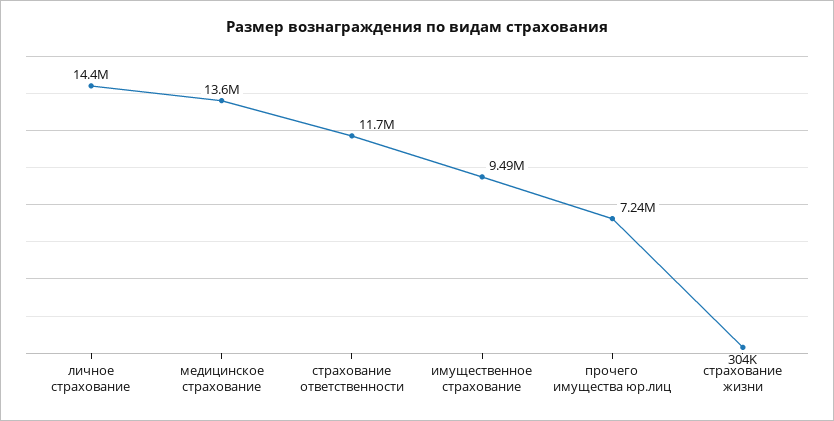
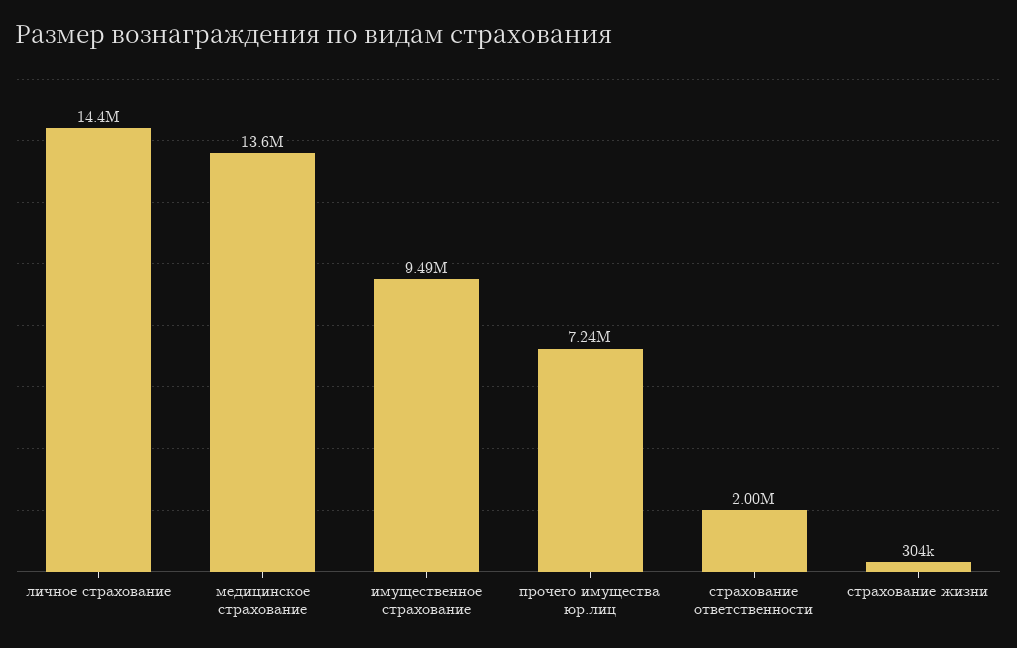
  {
    "личное страхование": 14400000,
    "медицинское страхование": 13600000,
-   "страхование ответственности": 11700000,
+   "страхование ответственности": 2000000,
    "имущественное страхование": 9490000,
    "прочего имущества юр.лиц": 7240000,
    "страхование жизни": 304000
  }

